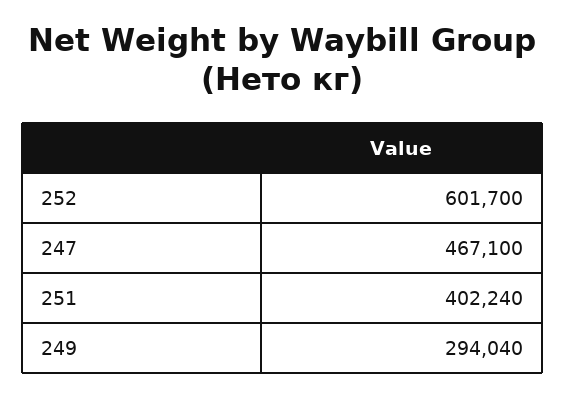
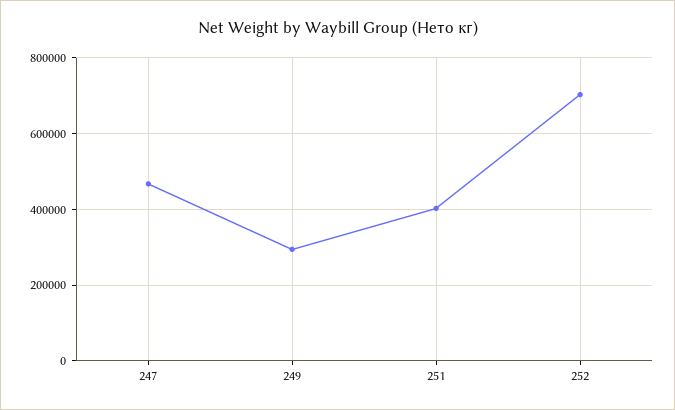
  {
-   "252": 601700,
+   "252": 700000,
    "247": 467100,
    "251": 402240,
    "249": 294040
  }

